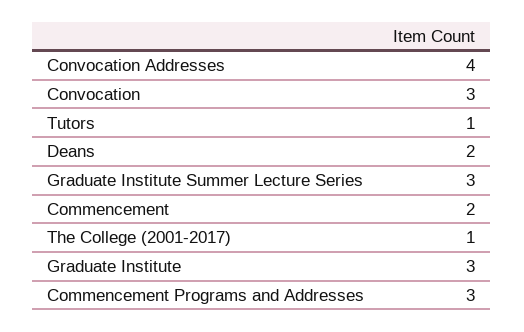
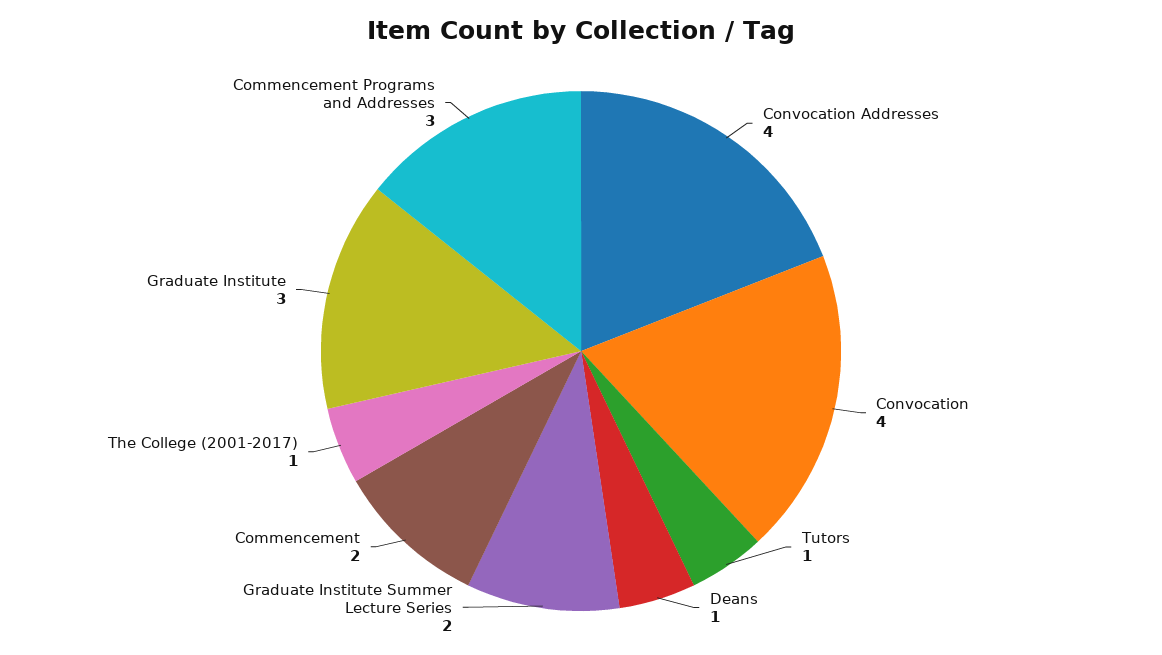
  {
    "Convocation Addresses": 4,
-   "Convocation": 3,
+   "Convocation": 4,
    "Tutors": 1,
-   "Deans": 2,
+   "Deans": 1,
-   "Graduate Institute Summer Lecture Series": 3,
+   "Graduate Institute Summer Lecture Series": 2,
    "Commencement": 2,
    "The College (2001-2017)": 1,
    "Graduate Institute": 3,
    "Commencement Programs and Addresses": 3
  }

